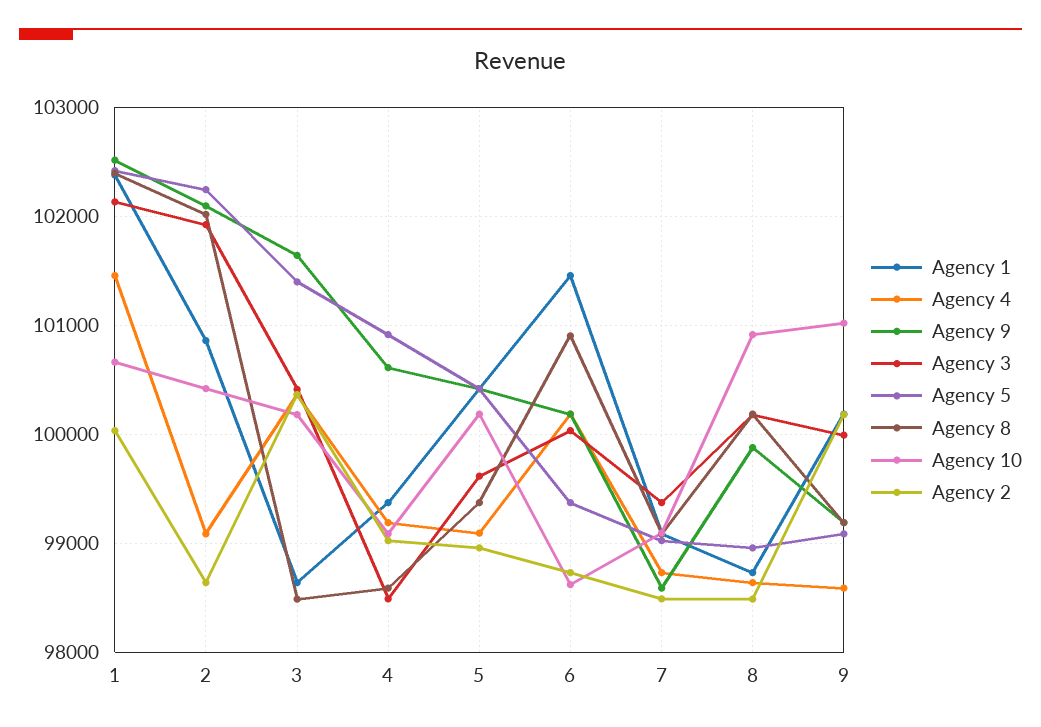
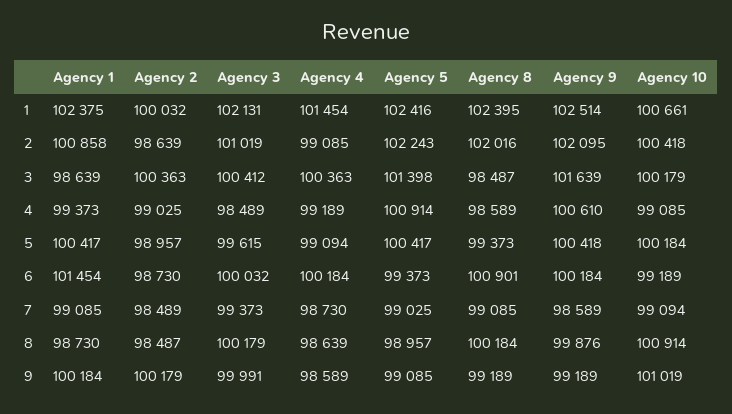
  {
    "Agency 1": {
      "1": 102375,
      "2": 100858,
      "3": 98639,
      "4": 99373,
      "5": 100417,
      "6": 101454,
      "7": 99085,
      "8": 98730,
      "9": 100184
    },
    "Agency 4": {
      "1": 101454,
      "2": 99085,
      "3": 100363,
      "4": 99189,
      "5": 99094,
      "6": 100184,
      "7": 98730,
      "8": 98639,
      "9": 98589
    },
    "Agency 9": {
      "1": 102514,
      "2": 102095,
      "3": 101639,
      "4": 100610,
      "5": 100418,
      "6": 100184,
      "7": 98589,
      "8": 99876,
      "9": 99189
    },
    "Agency 3": {
      "1": 102131,
-     "2": 101900,
+     "2": 101019,
      "3": 100412,
      "4": 98489,
      "5": 99615,
      "6": 100032,
      "7": 99373,
      "8": 100179,
      "9": 99991
    },
    "Agency 5": {
      "1": 102416,
      "2": 102243,
      "3": 101398,
      "4": 100914,
      "5": 100417,
      "6": 99373,
      "7": 99025,
      "8": 98957,
      "9": 99085
    },
    "Agency 8": {
      "1": 102395,
      "2": 102016,
      "3": 98487,
      "4": 98589,
      "5": 99373,
      "6": 100901,
      "7": 99085,
      "8": 100184,
      "9": 99189
    },
    "Agency 10": {
      "1": 100661,
      "2": 100418,
      "3": 100179,
      "4": 99085,
      "5": 100184,
-     "6": 98600,
+     "6": 99189,
      "7": 99094,
      "8": 100914,
      "9": 101019
    },
    "Agency 2": {
      "1": 100032,
      "2": 98639,
      "3": 100363,
      "4": 99025,
      "5": 98957,
      "6": 98730,
      "7": 98489,
      "8": 98487,
      "9": 100179
    }
  }

